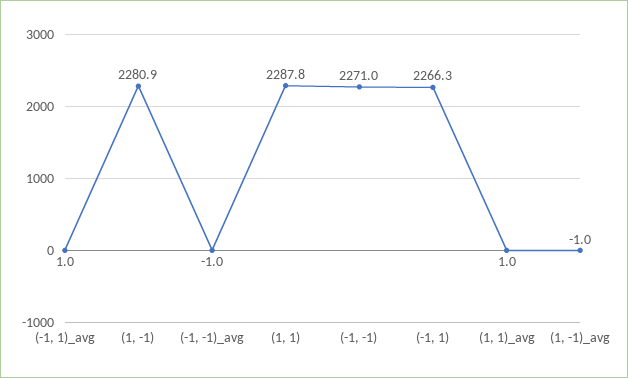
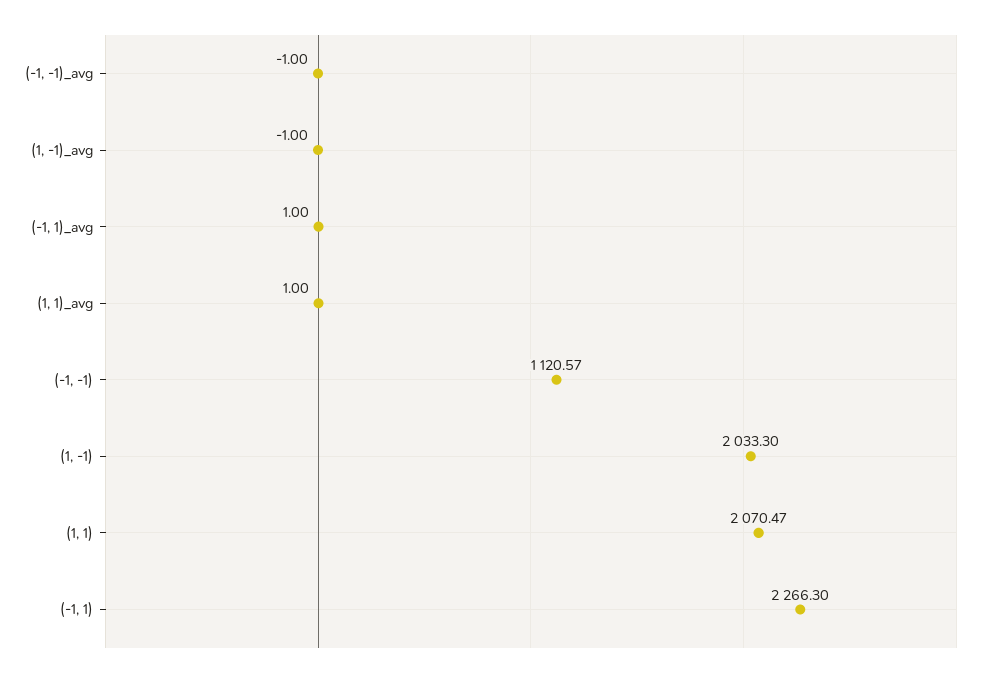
  {
    "(-1, 1)_avg": 1,
-   "(1, -1)": 2280.9,
+   "(1, -1)": 2033.3,
    "(-1, -1)_avg": -1,
-   "(1, 1)": 2287.8,
+   "(1, 1)": 2070.47,
-   "(-1, -1)": 2271,
+   "(-1, -1)": 1120.57,
    "(-1, 1)": 2266.3,
    "(1, 1)_avg": 1,
    "(1, -1)_avg": -1
  }

